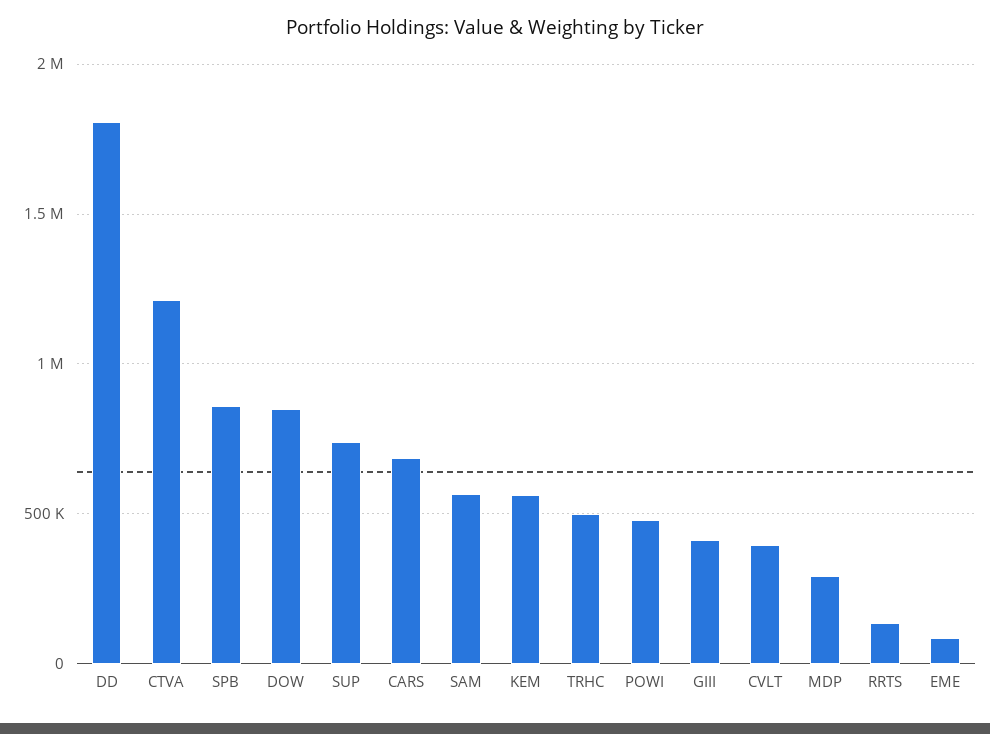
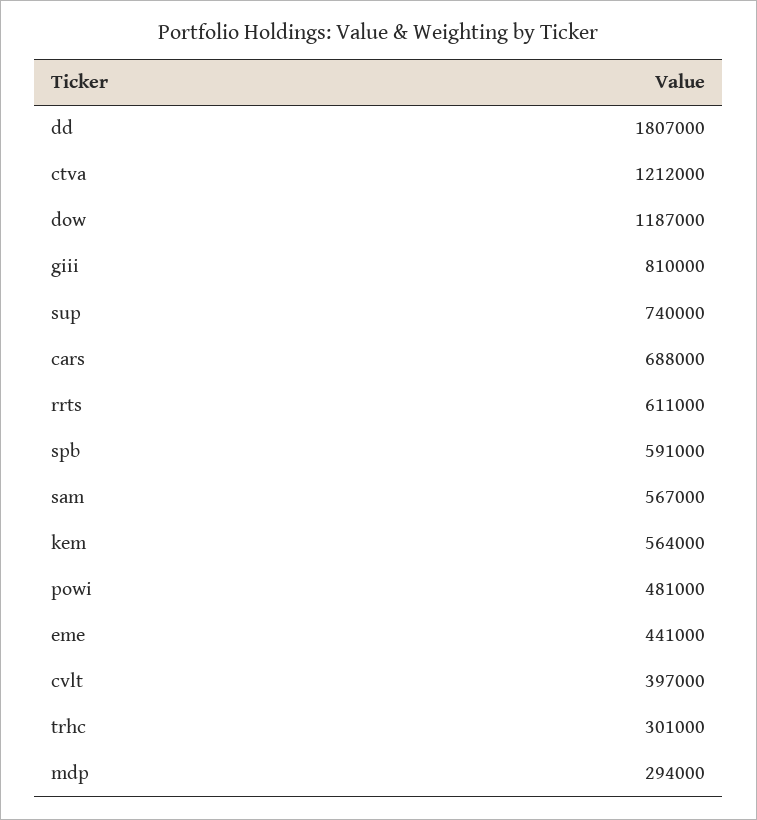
  {
    "DD": 1807000,
    "CTVA": 1212000,
-   "SPB": 850000,
+   "SPB": 591000,
-   "DOW": 850000,
+   "DOW": 1187000,
    "SUP": 740000,
    "CARS": 688000,
    "SAM": 567000,
    "KEM": 564000,
-   "TRHC": 500000,
+   "TRHC": 301000,
    "POWI": 481000,
-   "GIII": 400000,
+   "GIII": 810000,
    "CVLT": 397000,
    "MDP": 294000,
-   "RRTS": 150000,
+   "RRTS": 611000,
-   "EME": 100000
+   "EME": 441000
  }

